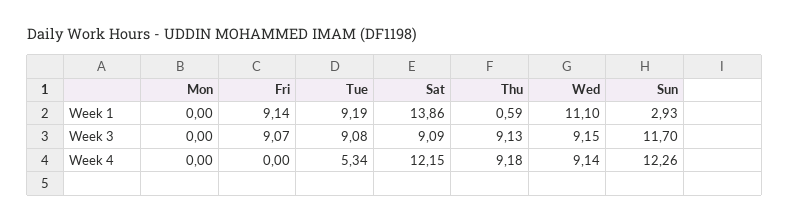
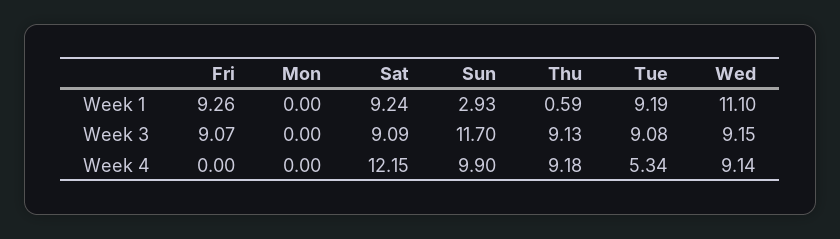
  {
    "Mon": {
      "Week 1": 0,
      "Week 3": 0,
      "Week 4": 0
    },
    "Fri": {
-     "Week 1": 9.14,
+     "Week 1": 9.26,
      "Week 3": 9.07,
      "Week 4": 0
    },
    "Tue": {
      "Week 1": 9.19,
      "Week 3": 9.08,
      "Week 4": 5.34
    },
    "Sat": {
-     "Week 1": 13.86,
+     "Week 1": 9.24,
      "Week 3": 9.09,
      "Week 4": 12.15
    },
    "Thu": {
      "Week 1": 0.59,
      "Week 3": 9.13,
      "Week 4": 9.18
    },
    "Wed": {
      "Week 1": 11.1,
      "Week 3": 9.15,
      "Week 4": 9.14
    },
    "Sun": {
      "Week 1": 2.93,
      "Week 3": 11.7,
-     "Week 4": 12.26
+     "Week 4": 9.9
    }
  }

